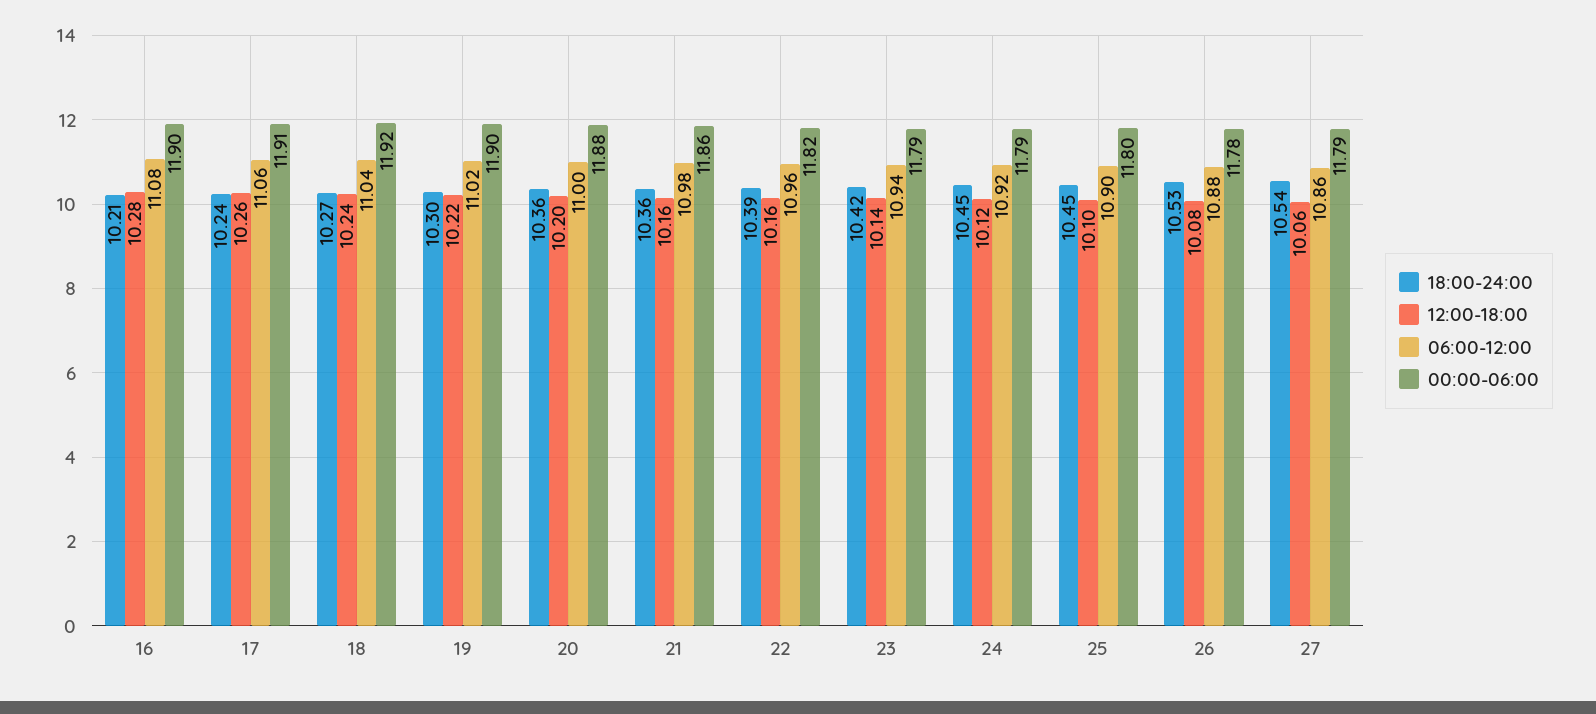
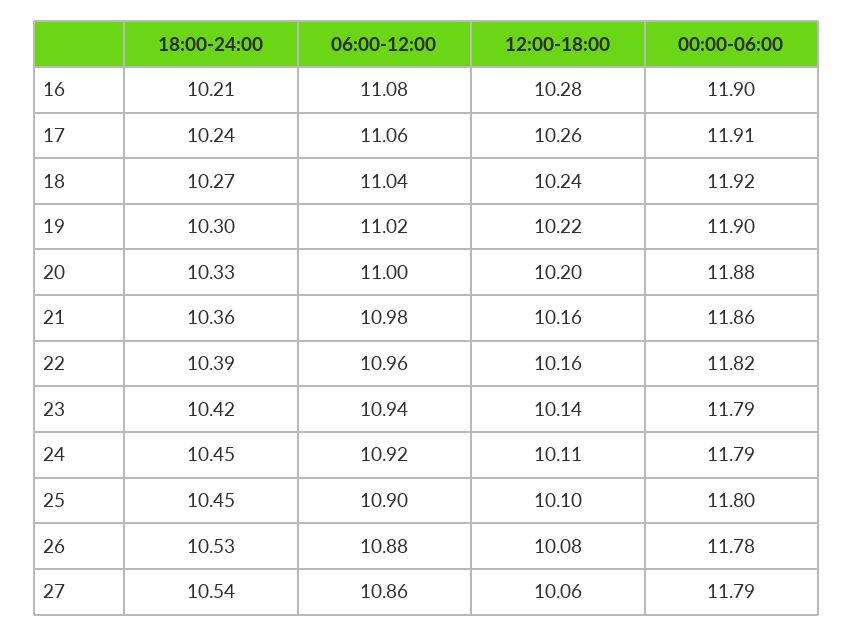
  {
    "18:00-24:00": {
      "16": 10.21,
      "17": 10.24,
      "18": 10.27,
      "19": 10.3,
-     "20": 10.36,
+     "20": 10.33,
      "21": 10.36,
      "22": 10.39,
      "23": 10.42,
      "24": 10.45,
      "25": 10.45,
      "26": 10.53,
      "27": 10.54
    },
    "12:00-18:00": {
      "16": 10.28,
      "17": 10.26,
      "18": 10.24,
      "19": 10.22,
      "20": 10.2,
      "21": 10.16,
      "22": 10.16,
      "23": 10.14,
-     "24": 10.12,
+     "24": 10.11,
      "25": 10.1,
      "26": 10.08,
      "27": 10.06
    },
    "06:00-12:00": {
      "16": 11.08,
      "17": 11.06,
      "18": 11.04,
      "19": 11.02,
      "20": 11,
      "21": 10.98,
      "22": 10.96,
      "23": 10.94,
      "24": 10.92,
      "25": 10.9,
      "26": 10.88,
      "27": 10.86
    },
    "00:00-06:00": {
      "16": 11.9,
      "17": 11.91,
      "18": 11.92,
      "19": 11.9,
      "20": 11.88,
      "21": 11.86,
      "22": 11.82,
      "23": 11.79,
      "24": 11.79,
      "25": 11.8,
      "26": 11.78,
      "27": 11.79
    }
  }

